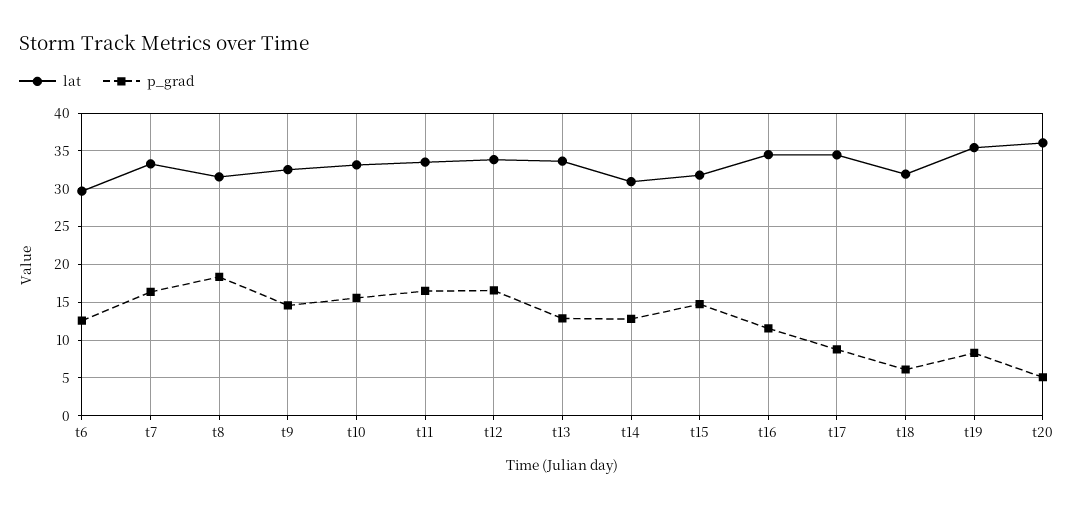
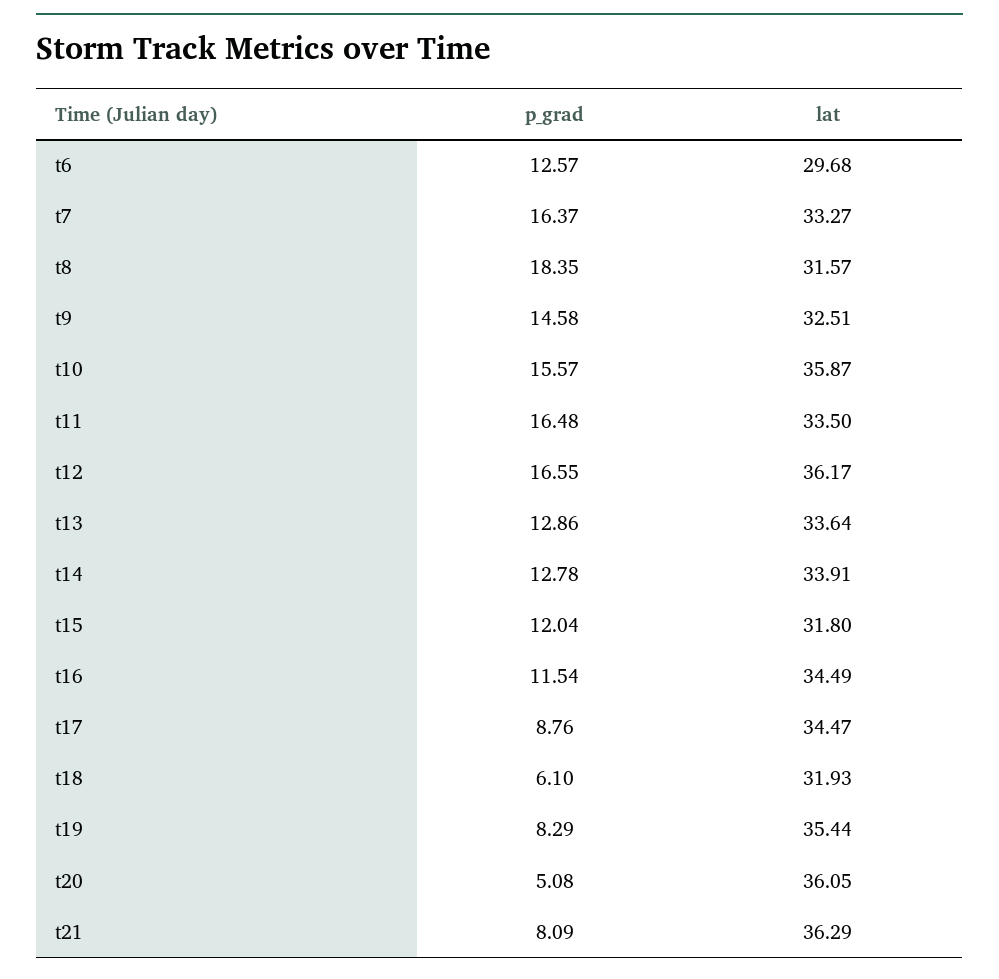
  {
    "lat": {
      "t6": 29.68,
      "t7": 33.27,
      "t8": 31.57,
      "t9": 32.51,
-     "t10": 33,
+     "t10": 35.87,
      "t11": 33.5,
-     "t12": 34,
+     "t12": 36.17,
      "t13": 33.64,
-     "t14": 31,
+     "t14": 33.91,
      "t15": 31.8,
      "t16": 34.49,
      "t17": 34.47,
      "t18": 31.93,
      "t19": 35.44,
-     "t20": 36.05
+     "t20": 36.05,
+     "t21": 36.29
    },
    "p_grad": {
      "t6": 12.57,
      "t7": 16.37,
      "t8": 18.35,
      "t9": 14.58,
      "t10": 15.57,
      "t11": 16.48,
      "t12": 16.55,
      "t13": 12.86,
      "t14": 12.78,
-     "t15": 15,
+     "t15": 12.04,
      "t16": 11.54,
      "t17": 8.76,
      "t18": 6.1,
      "t19": 8.29,
-     "t20": 5.08
+     "t20": 5.08,
+     "t21": 8.09
    }
  }

